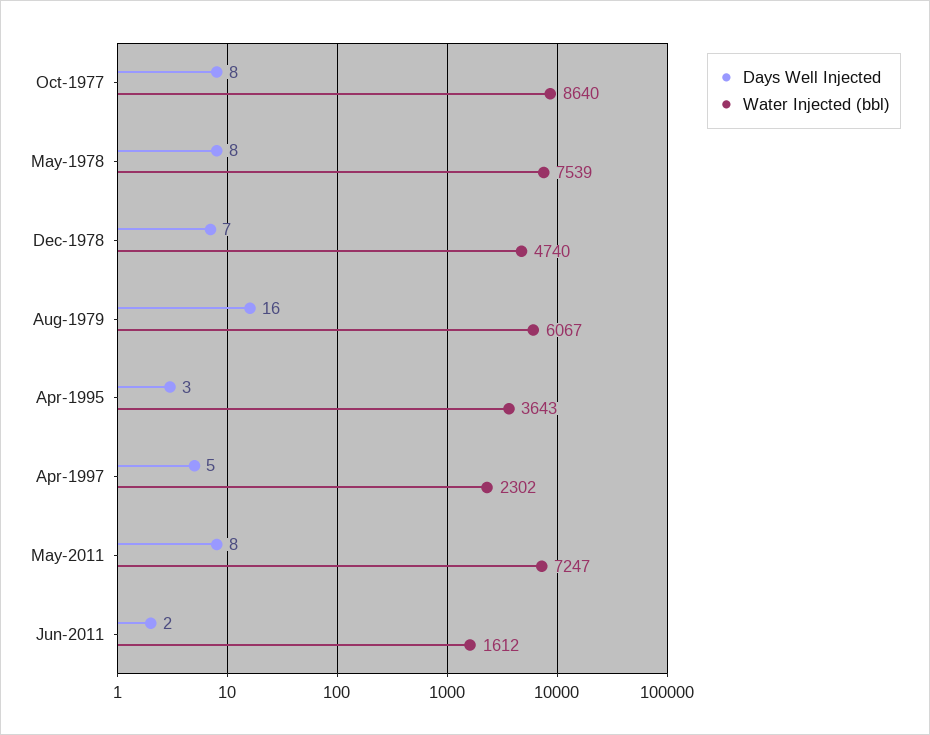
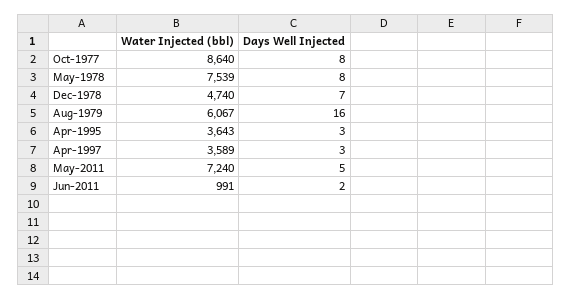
  {
    "Days Well Injected": {
      "Oct-1977": 8,
      "May-1978": 8,
      "Dec-1978": 7,
      "Aug-1979": 16,
      "Apr-1995": 3,
-     "Apr-1997": 5,
+     "Apr-1997": 3,
-     "May-2011": 8,
+     "May-2011": 5,
      "Jun-2011": 2
    },
    "Water Injected (bbl)": {
      "Oct-1977": 8640,
      "May-1978": 7539,
      "Dec-1978": 4740,
      "Aug-1979": 6067,
      "Apr-1995": 3643,
-     "Apr-1997": 2302,
+     "Apr-1997": 3589,
-     "May-2011": 7247,
+     "May-2011": 7240,
-     "Jun-2011": 1612
+     "Jun-2011": 991
    }
  }

